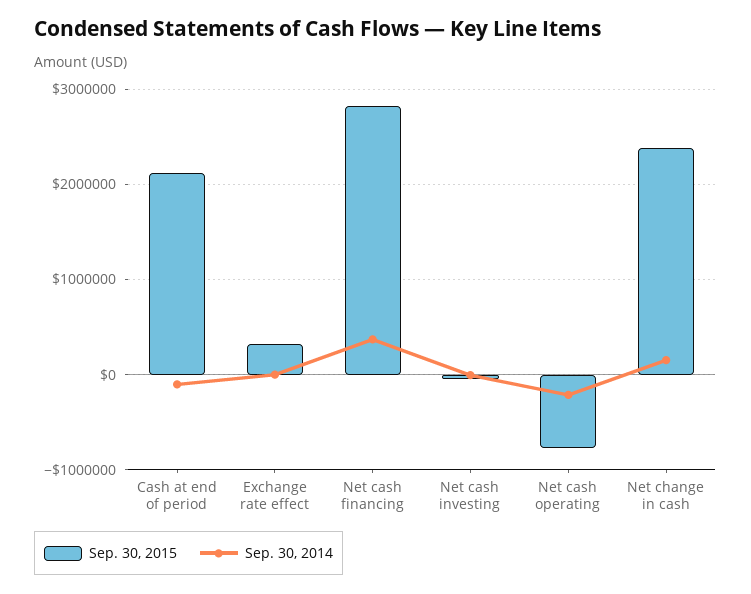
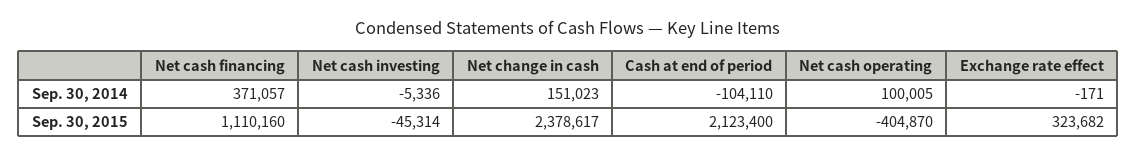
  {
    "Sep. 30, 2015": {
      "Cash at end of period": 2123400,
      "Exchange rate effect": 323682,
-     "Net cash financing": 2800000,
+     "Net cash financing": 1110160,
      "Net cash investing": -45314,
-     "Net cash operating": -800000,
+     "Net cash operating": -404870,
      "Net change in cash": 2378617
    },
    "Sep. 30, 2014": {
      "Cash at end of period": -104110,
      "Exchange rate effect": -171,
      "Net cash financing": 371057,
      "Net cash investing": -5336,
-     "Net cash operating": -200000,
+     "Net cash operating": 100005,
      "Net change in cash": 151023
    }
  }

